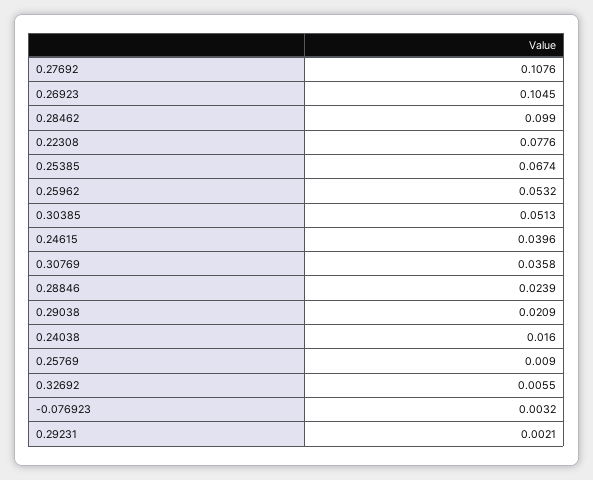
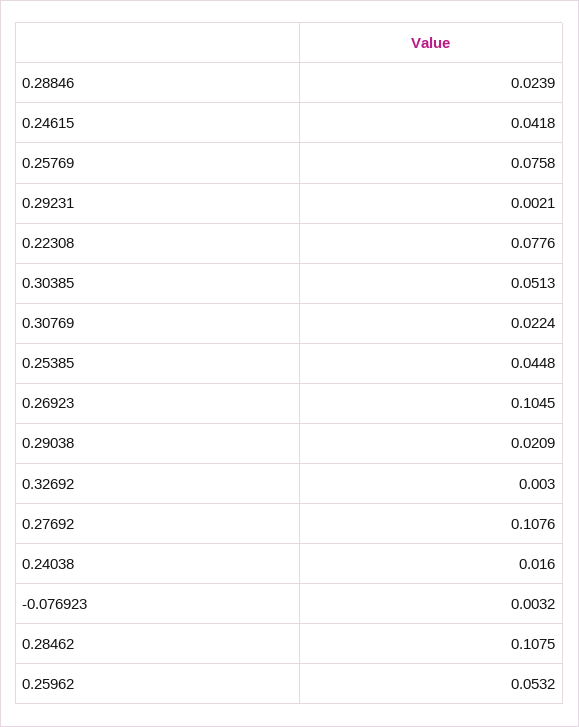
  {
    "0.27692": 0.1076,
    "0.26923": 0.1045,
-   "0.28462": 0.099,
+   "0.28462": 0.1075,
    "0.22308": 0.0776,
-   "0.25385": 0.0674,
+   "0.25385": 0.0448,
    "0.25962": 0.0532,
    "0.30385": 0.0513,
-   "0.24615": 0.0396,
+   "0.24615": 0.0418,
-   "0.30769": 0.0358,
+   "0.30769": 0.0224,
    "0.28846": 0.0239,
    "0.29038": 0.0209,
    "0.24038": 0.016,
-   "0.25769": 0.009,
+   "0.25769": 0.0758,
-   "0.32692": 0.0055,
+   "0.32692": 0.003,
    "-0.076923": 0.0032,
    "0.29231": 0.0021
  }

